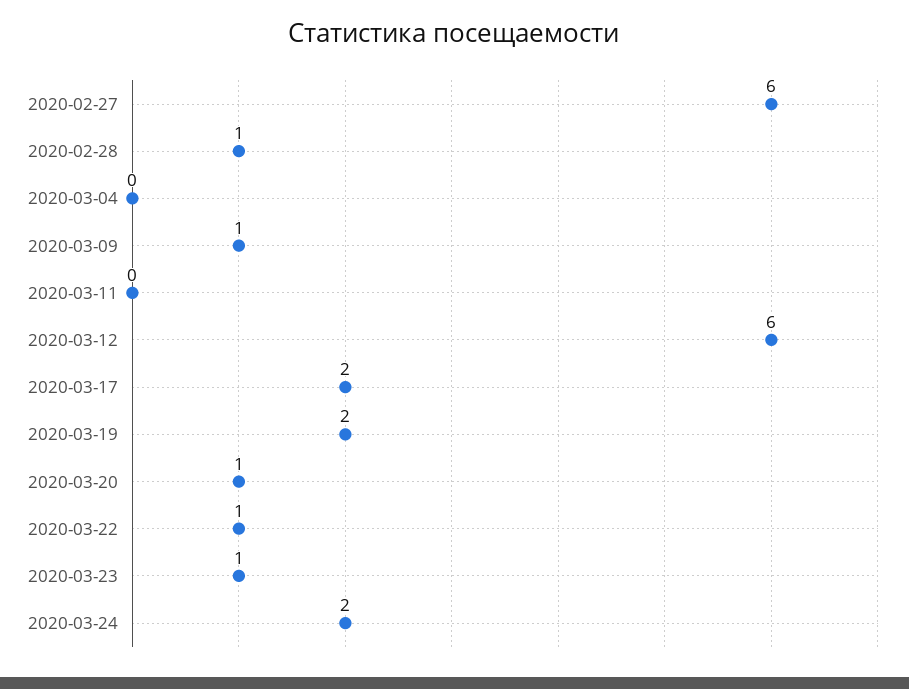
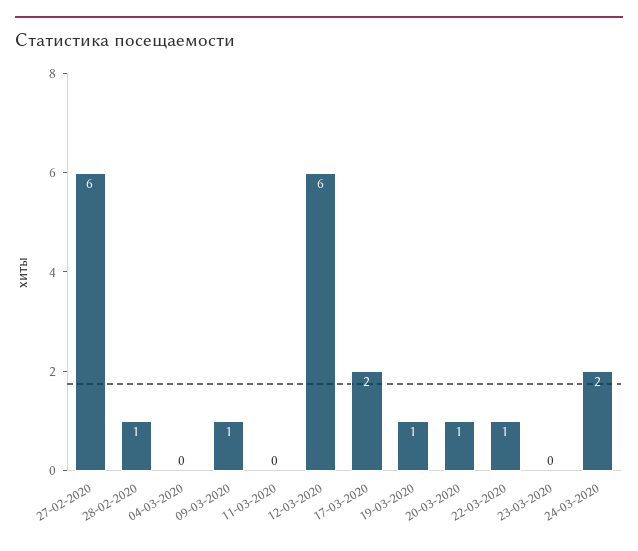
  {
    "2020-02-27": 6,
    "2020-02-28": 1,
    "2020-03-04": 0,
    "2020-03-09": 1,
    "2020-03-11": 0,
    "2020-03-12": 6,
    "2020-03-17": 2,
-   "2020-03-19": 2,
+   "2020-03-19": 1,
    "2020-03-20": 1,
    "2020-03-22": 1,
-   "2020-03-23": 1,
+   "2020-03-23": 0,
    "2020-03-24": 2
  }

